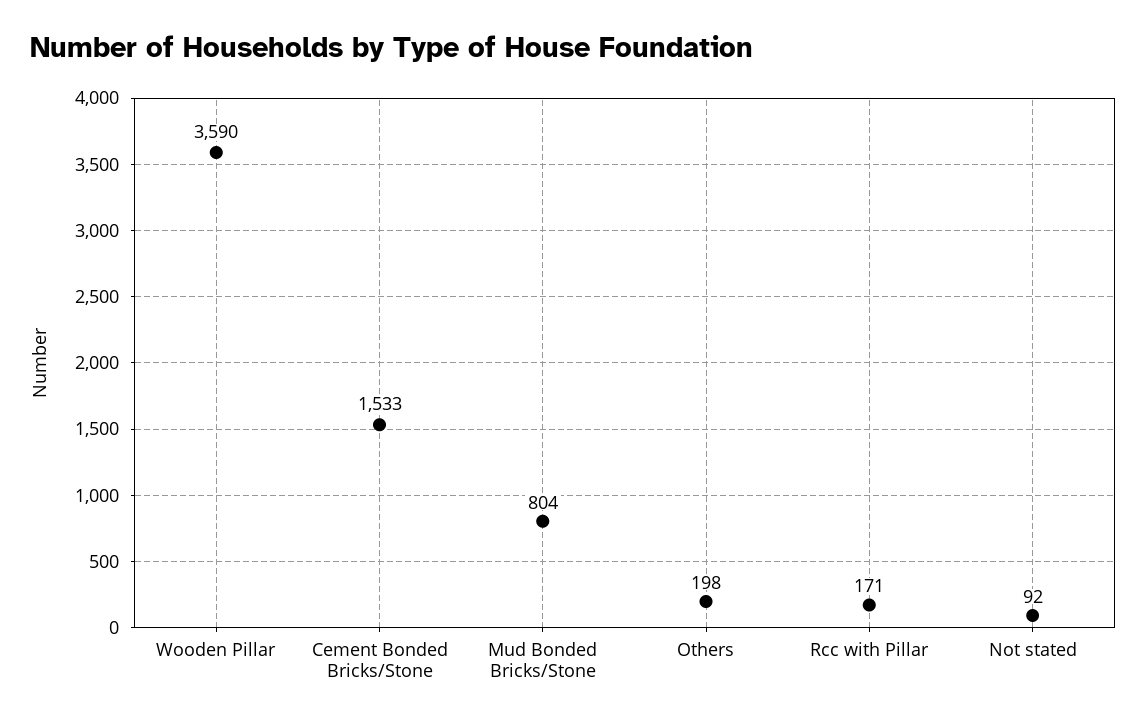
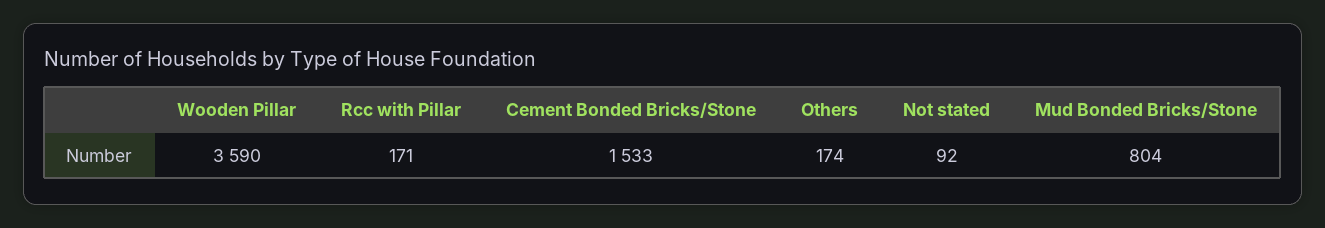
  {
    "Wooden Pillar": 3590,
    "Cement Bonded Bricks/Stone": 1533,
    "Mud Bonded Bricks/Stone": 804,
-   "Others": 198,
+   "Others": 174,
    "Rcc with Pillar": 171,
    "Not stated": 92
  }

